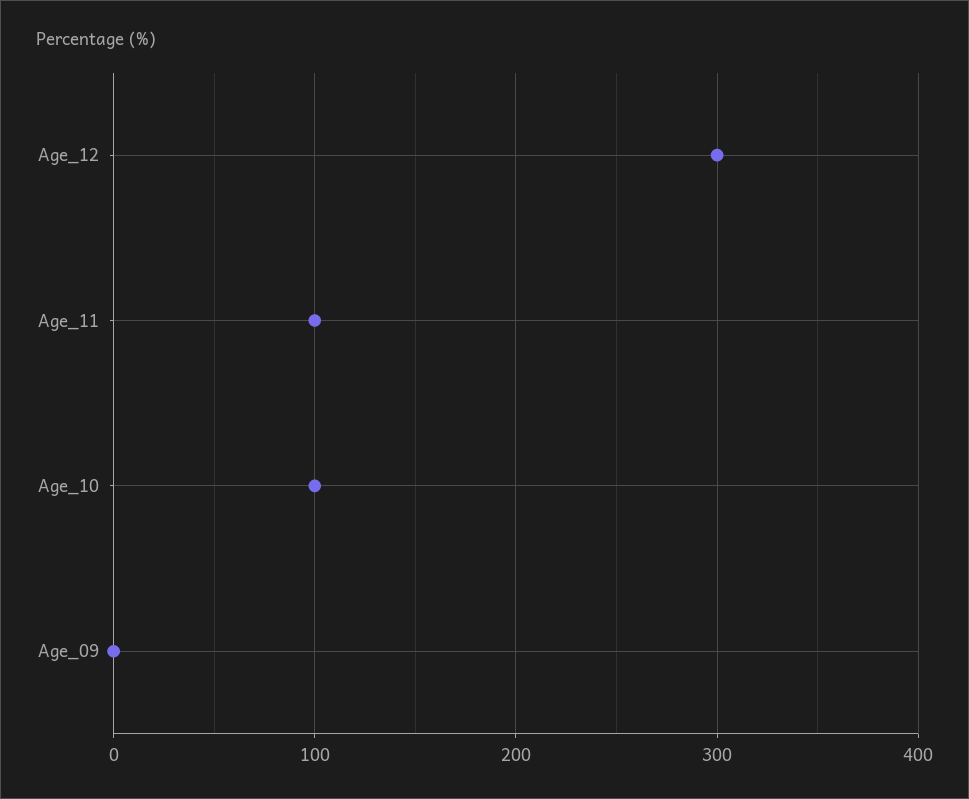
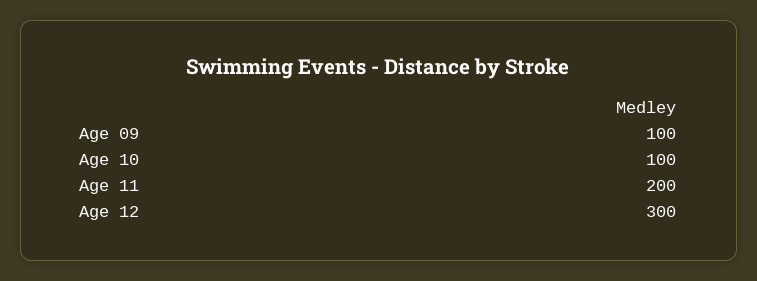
  {
    "Age_12": 300,
-   "Age_11": 100,
+   "Age_11": 200,
    "Age_10": 100,
-   "Age_09": 0
+   "Age_09": 100
  }

